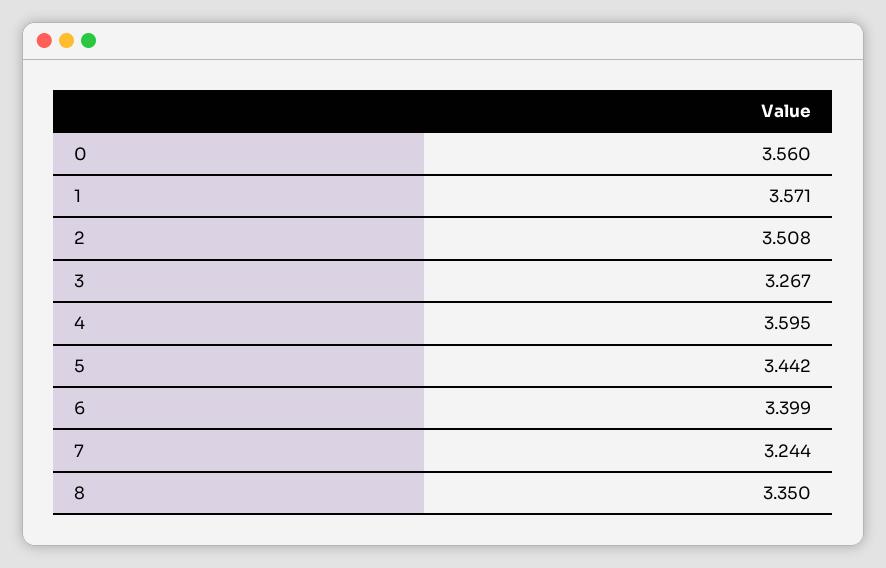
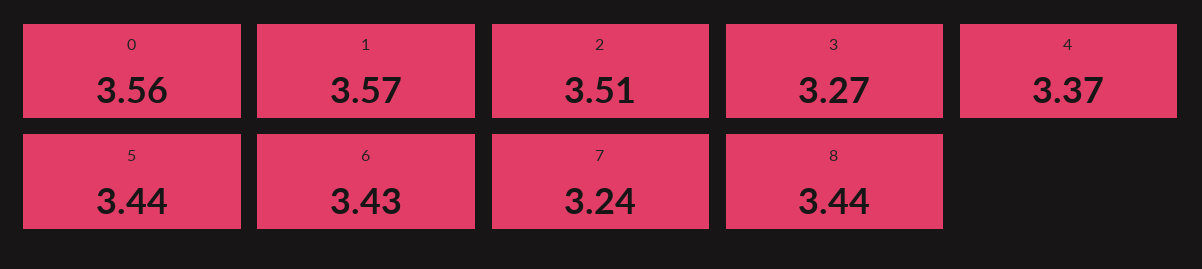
  {
    "0": 3.56,
    "1": 3.571,
    "2": 3.508,
    "3": 3.267,
-   "4": 3.595,
+   "4": 3.37,
    "5": 3.442,
-   "6": 3.399,
+   "6": 3.43,
    "7": 3.244,
-   "8": 3.35
+   "8": 3.44
  }

